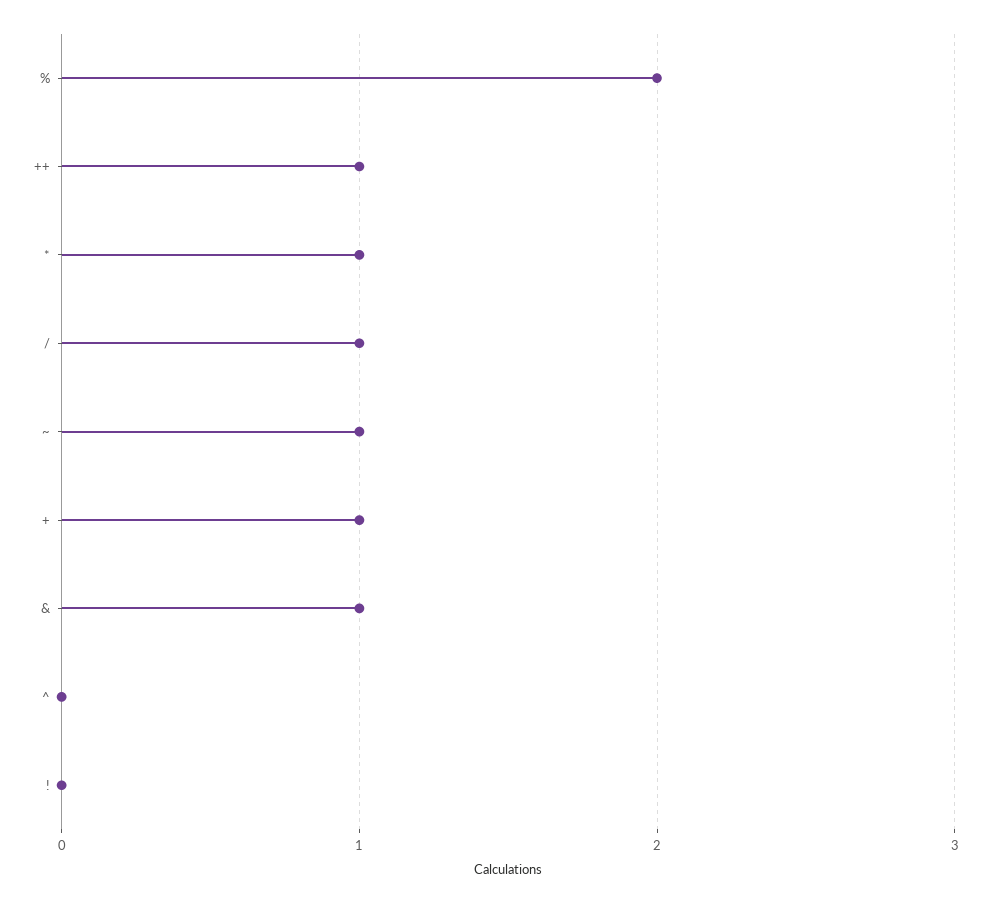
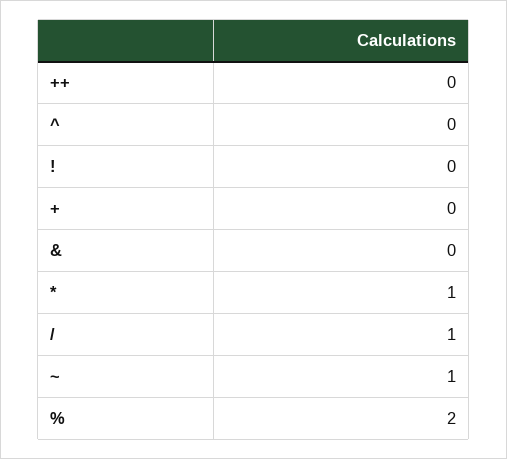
  {
    "%": 2,
-   "++": 1,
+   "++": 0,
    "*": 1,
    "/": 1,
    "~": 1,
-   "+": 1,
+   "+": 0,
-   "&": 1,
+   "&": 0,
    "^": 0,
    "!": 0
  }

